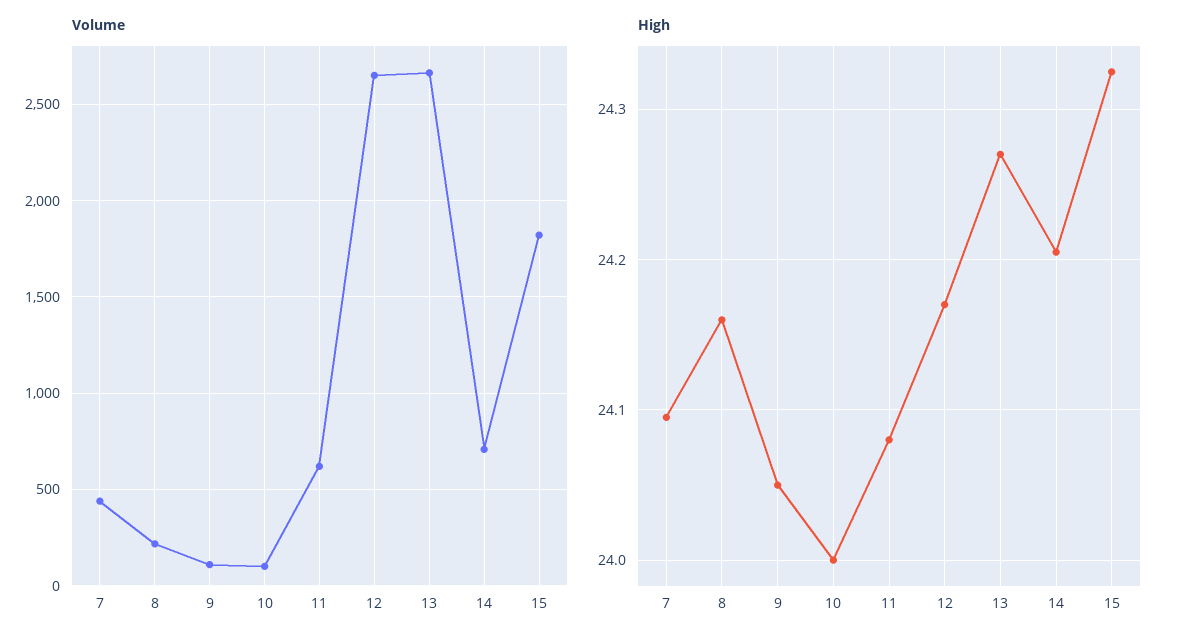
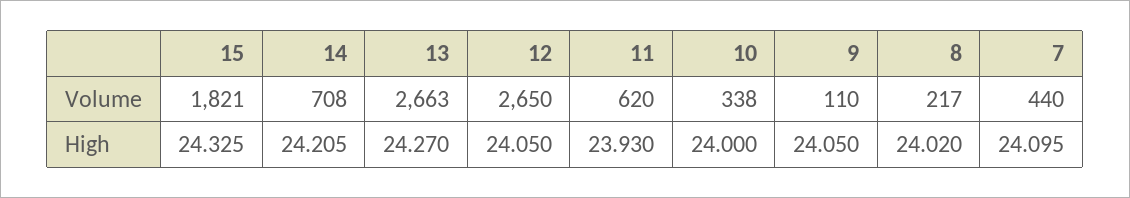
  {
    "Volume": {
      "7": 440,
      "8": 217,
      "9": 110,
-     "10": 100,
+     "10": 338,
      "11": 620,
      "12": 2650,
      "13": 2663,
      "14": 708,
      "15": 1821
    },
    "High": {
      "7": 24.095,
-     "8": 24.16,
+     "8": 24.02,
      "9": 24.05,
      "10": 24,
-     "11": 24.08,
+     "11": 23.93,
-     "12": 24.17,
+     "12": 24.05,
      "13": 24.27,
      "14": 24.205,
      "15": 24.325
    }
  }

